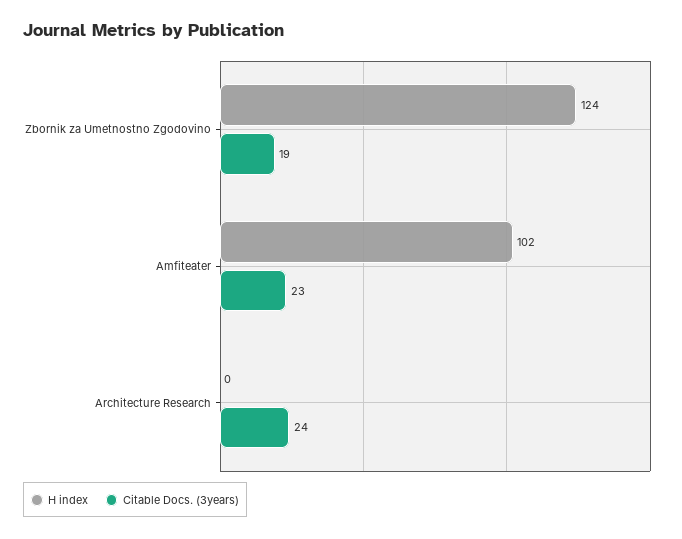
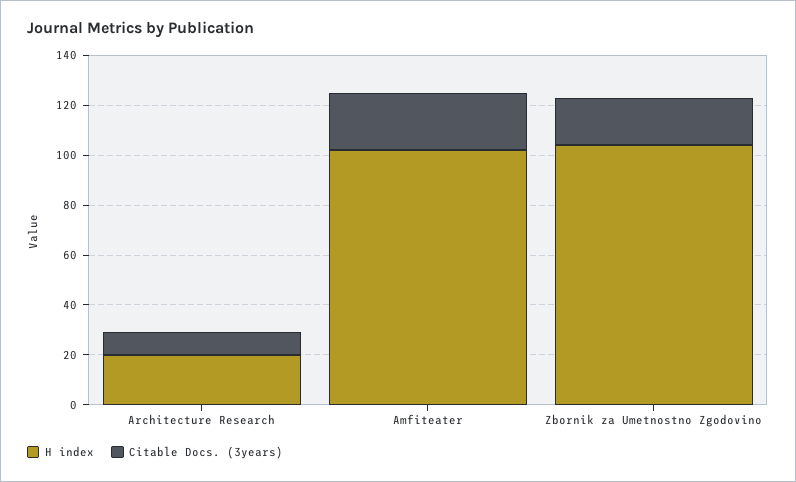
  {
    "H index": {
-     "Zbornik za Umetnostno Zgodovino": 124,
+     "Zbornik za Umetnostno Zgodovino": 105,
      "Amfiteater": 102,
-     "Architecture Research": 0
+     "Architecture Research": 20
    },
    "Citable Docs. (3years)": {
      "Zbornik za Umetnostno Zgodovino": 19,
      "Amfiteater": 23,
-     "Architecture Research": 24
+     "Architecture Research": 10
    }
  }

